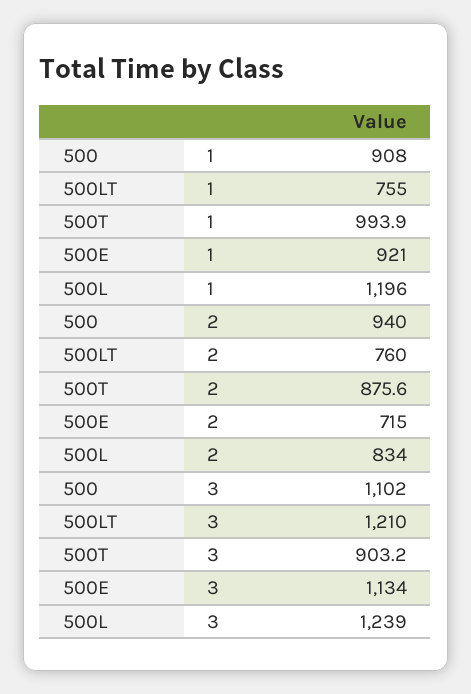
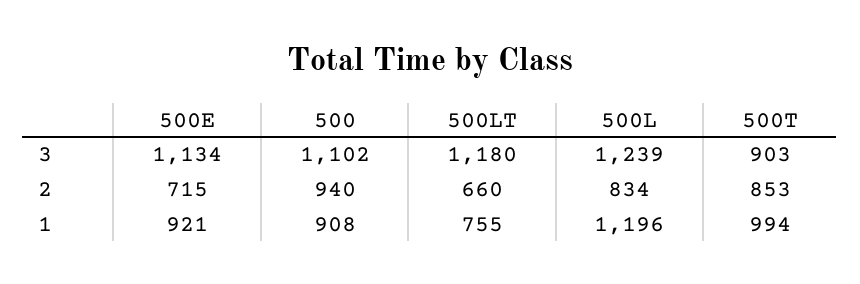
  {
    "500": {
      "1": 908,
      "2": 940,
      "3": 1102
    },
    "500LT": {
      "1": 755,
-     "2": 760,
+     "2": 660,
-     "3": 1210
+     "3": 1180
    },
    "500T": {
      "1": 993.9,
-     "2": 875.6,
+     "2": 853,
      "3": 903.2
    },
    "500E": {
      "1": 921,
      "2": 715,
      "3": 1134
    },
    "500L": {
      "1": 1196,
      "2": 834,
      "3": 1239
    }
  }

